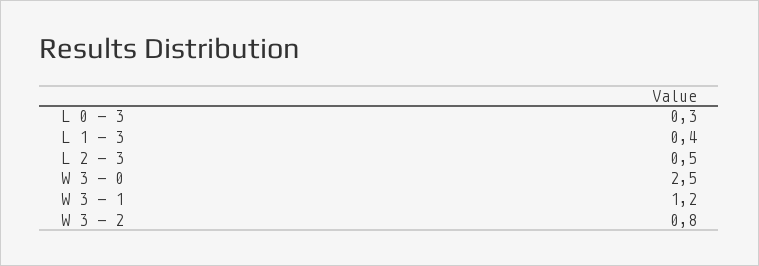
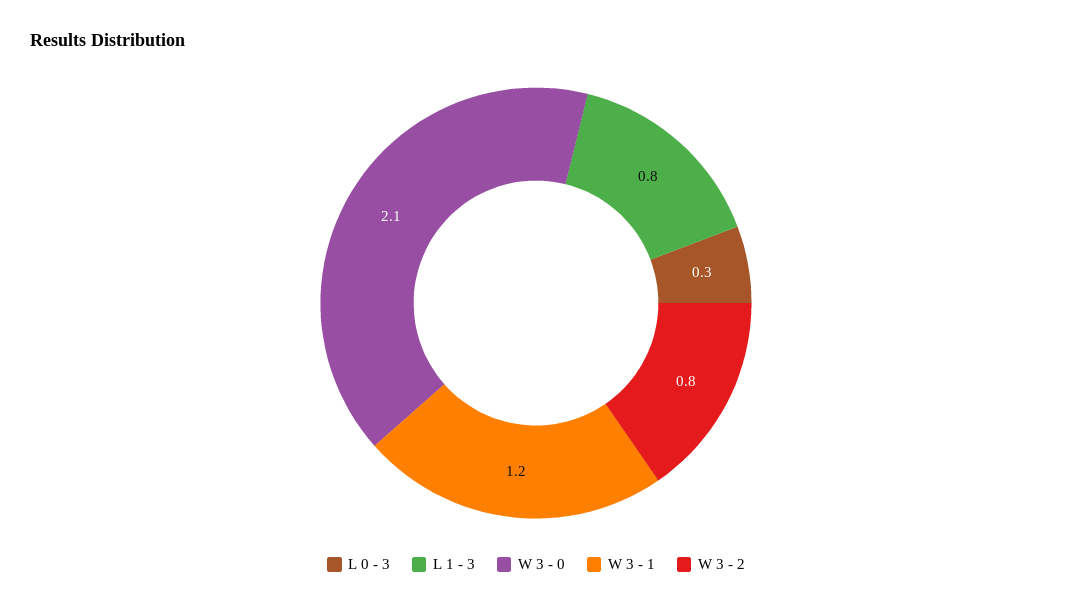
  {
    "L 0 - 3": 0.3,
-   "L 1 - 3": 0.4,
+   "L 1 - 3": 0.8,
-   "L 2 - 3": 0.5,
-   "W 3 - 0": 2.5,
+   "W 3 - 0": 2.1,
    "W 3 - 1": 1.2,
    "W 3 - 2": 0.8
  }

